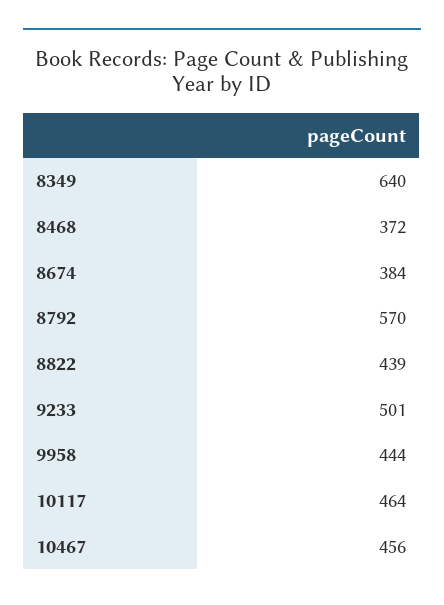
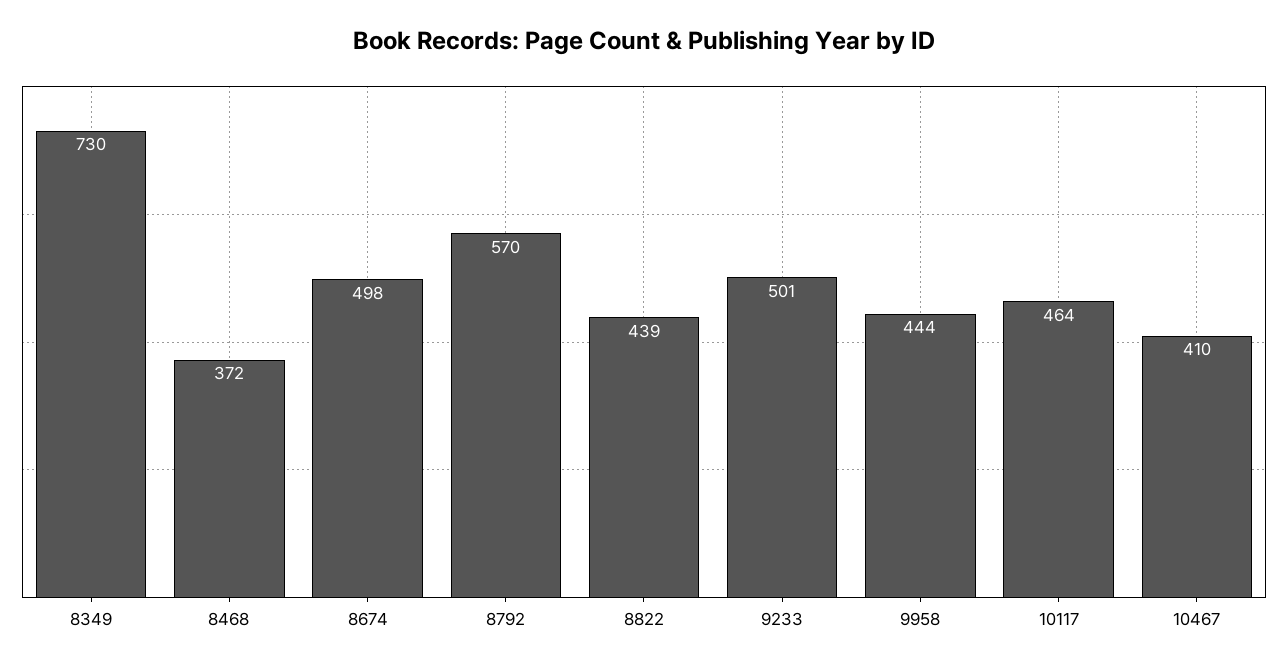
  {
-   "8349": 640,
+   "8349": 730,
    "8468": 372,
-   "8674": 384,
+   "8674": 498,
    "8792": 570,
    "8822": 439,
    "9233": 501,
    "9958": 444,
    "10117": 464,
-   "10467": 456
+   "10467": 410
  }

